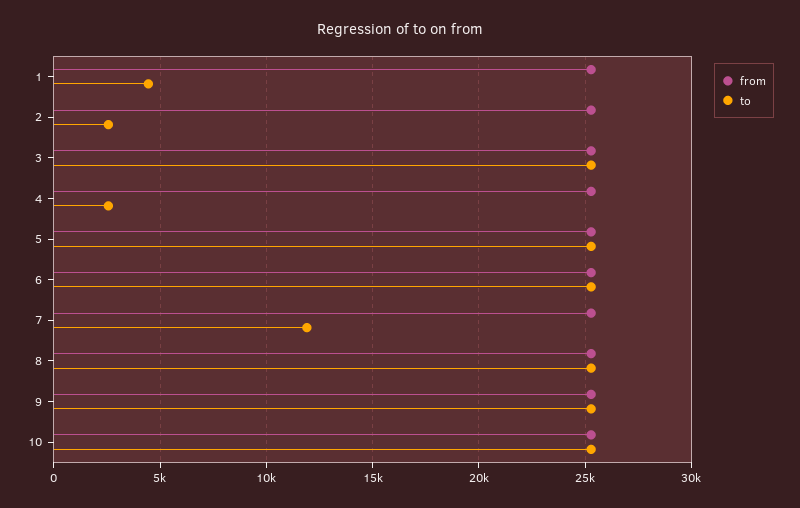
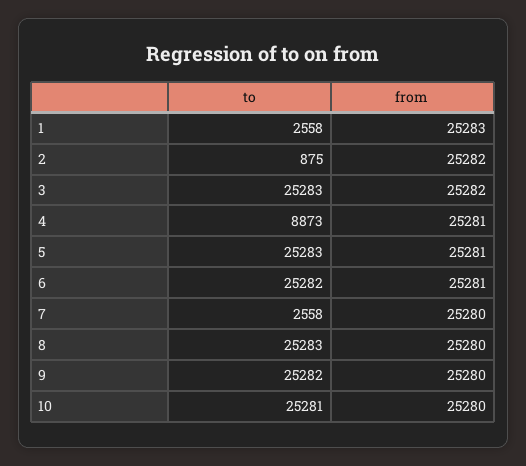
  {
    "from": {
      "1": 25283,
      "2": 25282,
      "3": 25282,
      "4": 25281,
      "5": 25281,
      "6": 25281,
      "7": 25280,
      "8": 25280,
      "9": 25280,
      "10": 25280
    },
    "to": {
-     "1": 4500,
+     "1": 2558,
-     "2": 2500,
+     "2": 875,
      "3": 25283,
-     "4": 2500,
+     "4": 8873,
      "5": 25283,
      "6": 25282,
-     "7": 12000,
+     "7": 2558,
      "8": 25283,
      "9": 25282,
      "10": 25281
    }
  }

